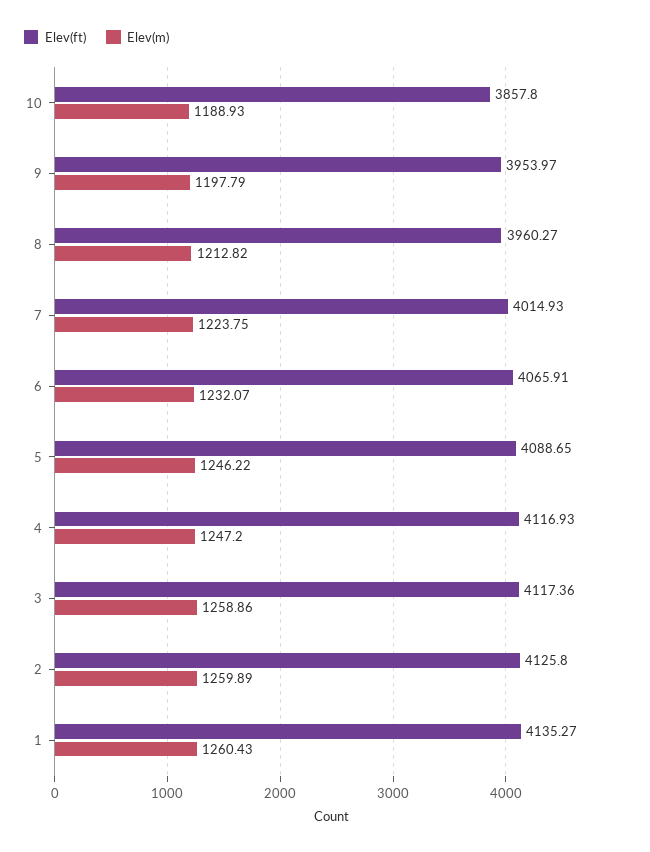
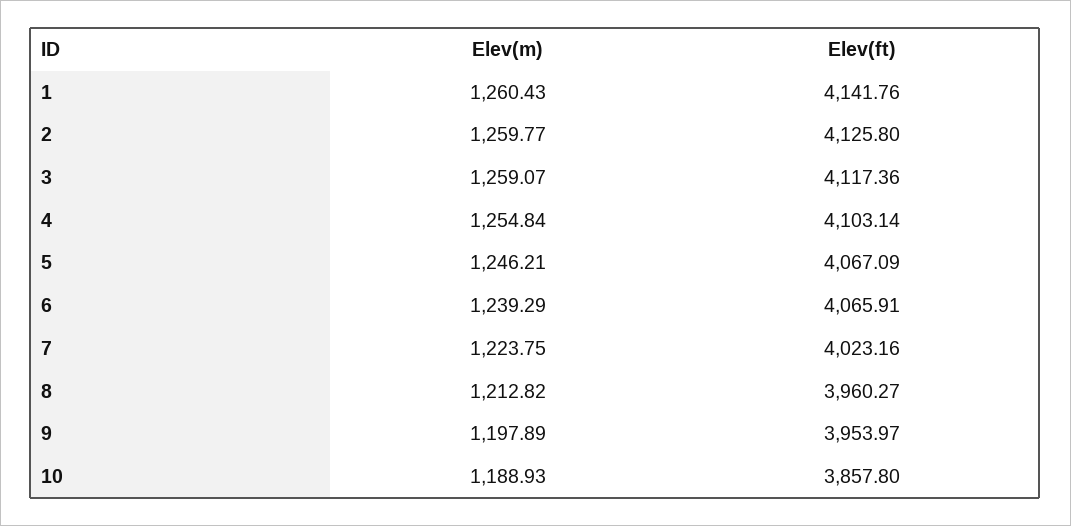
  {
    "Elev(ft)": {
      "10": 3857.8,
      "9": 3953.97,
      "8": 3960.27,
-     "7": 4014.93,
+     "7": 4023.16,
      "6": 4065.91,
-     "5": 4088.65,
+     "5": 4067.09,
-     "4": 4116.93,
+     "4": 4103.14,
      "3": 4117.36,
      "2": 4125.8,
-     "1": 4135.27
+     "1": 4141.76
    },
    "Elev(m)": {
      "10": 1188.93,
-     "9": 1197.79,
+     "9": 1197.89,
      "8": 1212.82,
      "7": 1223.75,
-     "6": 1232.07,
+     "6": 1239.29,
-     "5": 1246.22,
+     "5": 1246.21,
-     "4": 1247.2,
+     "4": 1254.84,
-     "3": 1258.86,
+     "3": 1259.07,
-     "2": 1259.89,
+     "2": 1259.77,
      "1": 1260.43
    }
  }

